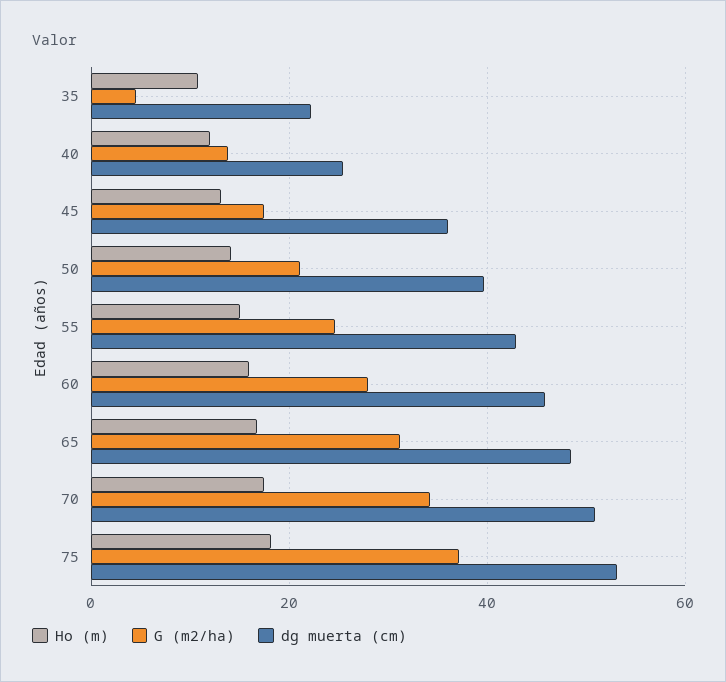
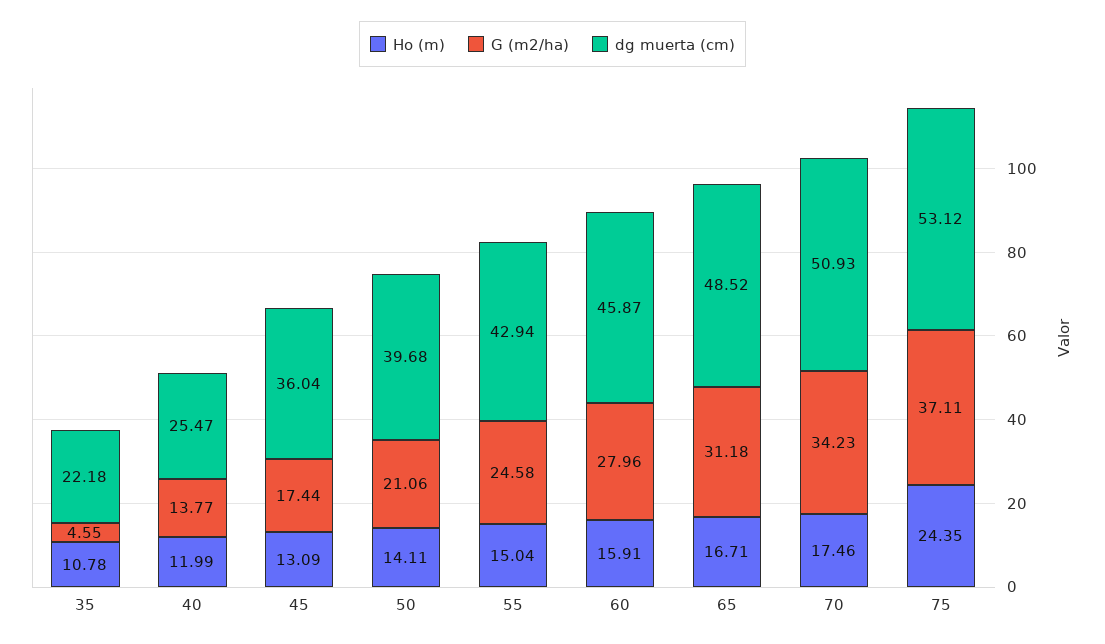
  {
    "Ho (m)": {
      "35": 10.78,
      "40": 11.99,
      "45": 13.09,
      "50": 14.11,
      "55": 15.04,
      "60": 15.91,
      "65": 16.71,
      "70": 17.46,
-     "75": 18
+     "75": 24.35
    },
    "G (m2/ha)": {
      "35": 4.55,
      "40": 13.77,
      "45": 17.44,
      "50": 21.06,
      "55": 24.58,
      "60": 27.96,
      "65": 31.18,
      "70": 34.23,
      "75": 37.11
    },
    "dg muerta (cm)": {
      "35": 22.18,
      "40": 25.47,
      "45": 36.04,
      "50": 39.68,
      "55": 42.94,
      "60": 45.87,
      "65": 48.52,
      "70": 50.93,
      "75": 53.12
    }
  }

